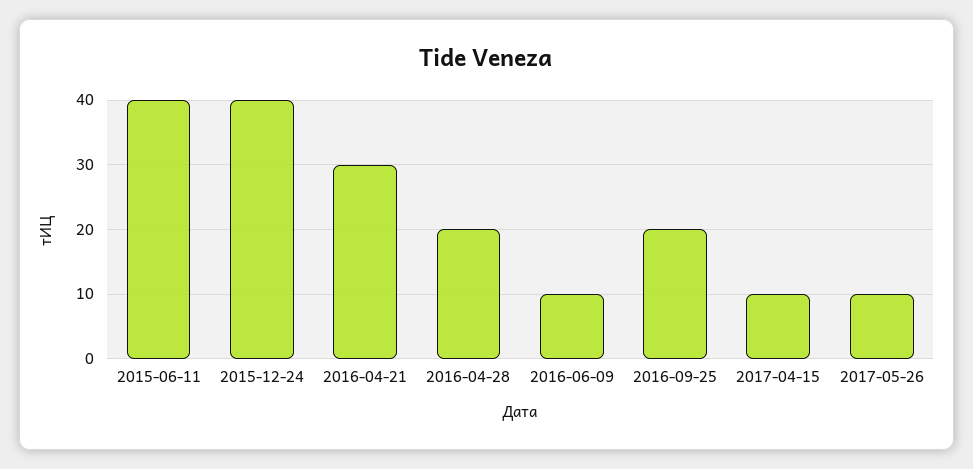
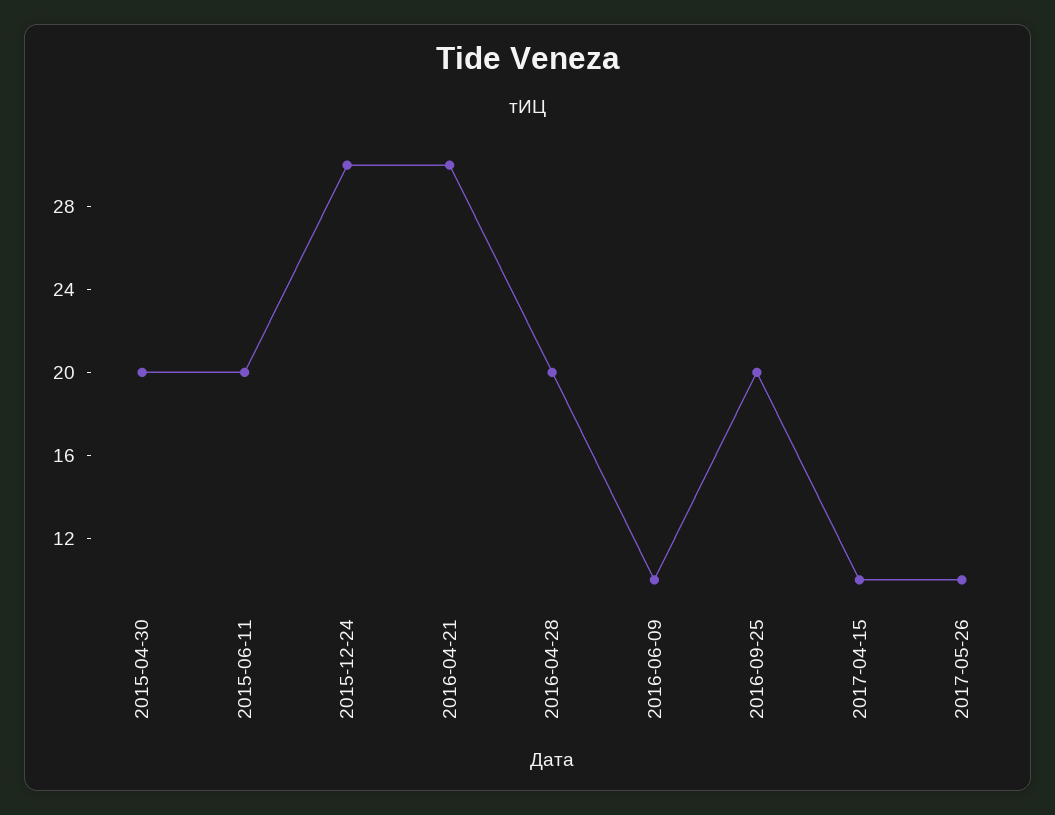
  {
-   "2015-06-11": 40,
+   "2015-06-11": 20,
-   "2015-12-24": 40,
+   "2015-12-24": 30,
    "2016-04-21": 30,
    "2016-04-28": 20,
    "2016-06-09": 10,
    "2016-09-25": 20,
    "2017-04-15": 10,
-   "2017-05-26": 10
+   "2017-05-26": 10,
+   "2015-04-30": 20
  }

